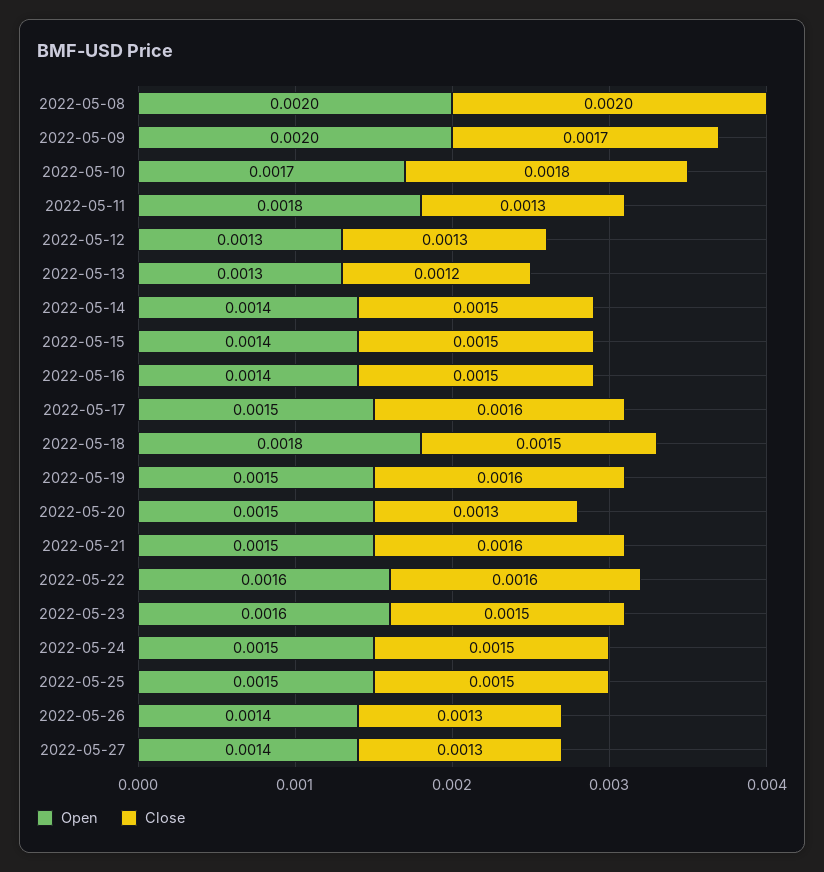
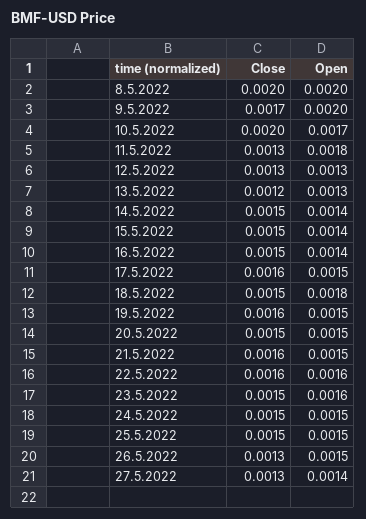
  {
    "Open": {
      "2022-05-08": 0.002,
      "2022-05-09": 0.002,
      "2022-05-10": 0.0017,
      "2022-05-11": 0.0018,
      "2022-05-12": 0.0013,
      "2022-05-13": 0.0013,
      "2022-05-14": 0.0014,
      "2022-05-15": 0.0014,
      "2022-05-16": 0.0014,
      "2022-05-17": 0.0015,
      "2022-05-18": 0.0018,
      "2022-05-19": 0.0015,
      "2022-05-20": 0.0015,
      "2022-05-21": 0.0015,
      "2022-05-22": 0.0016,
      "2022-05-23": 0.0016,
      "2022-05-24": 0.0015,
      "2022-05-25": 0.0015,
-     "2022-05-26": 0.0014,
+     "2022-05-26": 0.0015,
      "2022-05-27": 0.0014
    },
    "Close": {
      "2022-05-08": 0.002,
      "2022-05-09": 0.0017,
-     "2022-05-10": 0.0018,
+     "2022-05-10": 0.002,
      "2022-05-11": 0.0013,
      "2022-05-12": 0.0013,
      "2022-05-13": 0.0012,
      "2022-05-14": 0.0015,
      "2022-05-15": 0.0015,
      "2022-05-16": 0.0015,
      "2022-05-17": 0.0016,
      "2022-05-18": 0.0015,
      "2022-05-19": 0.0016,
-     "2022-05-20": 0.0013,
+     "2022-05-20": 0.0015,
      "2022-05-21": 0.0016,
      "2022-05-22": 0.0016,
      "2022-05-23": 0.0015,
      "2022-05-24": 0.0015,
      "2022-05-25": 0.0015,
      "2022-05-26": 0.0013,
      "2022-05-27": 0.0013
    }
  }

